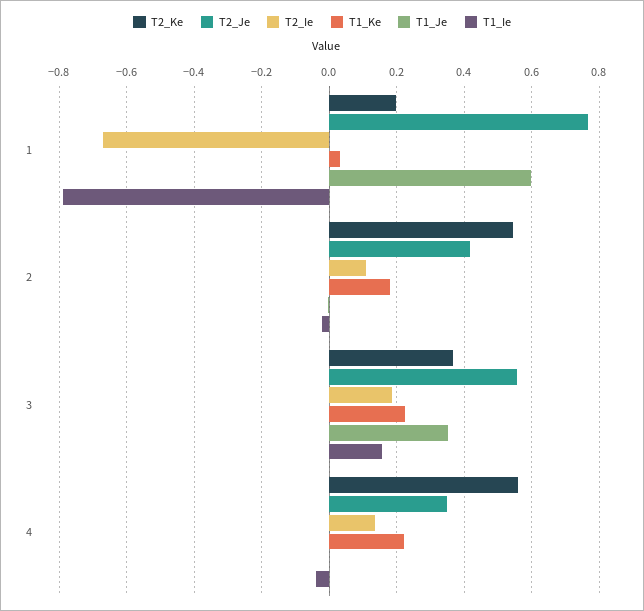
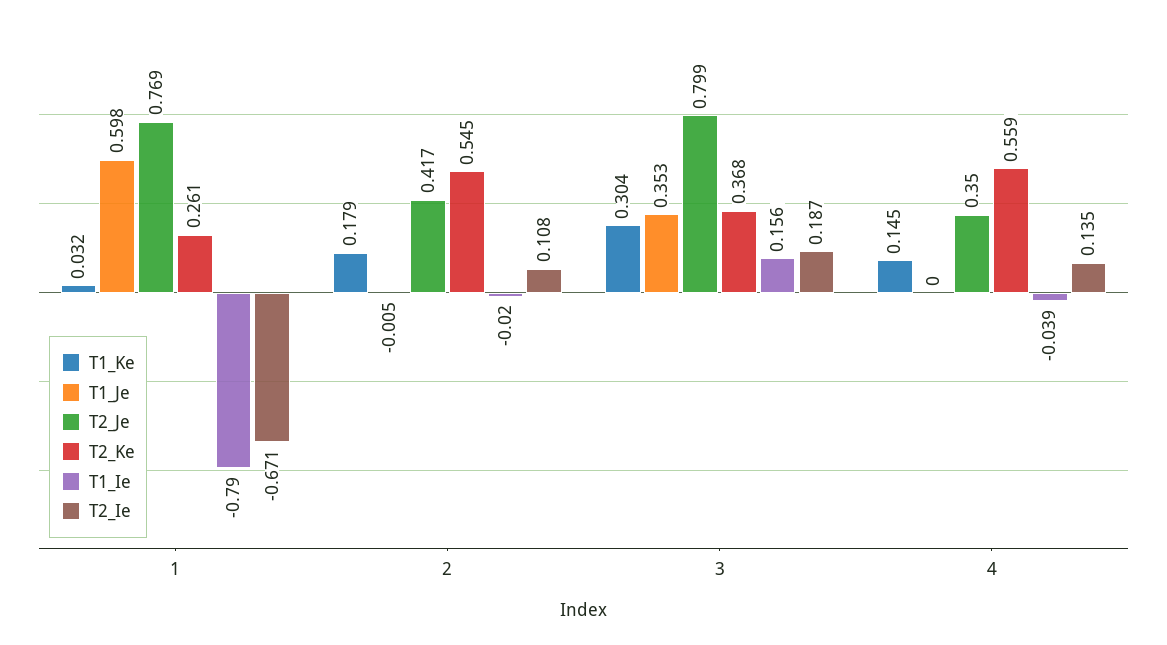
  {
    "T2_Ke": {
-     "1": 0.2,
+     "1": 0.261,
      "2": 0.545,
      "3": 0.368,
      "4": 0.559
    },
    "T2_Je": {
      "1": 0.769,
      "2": 0.417,
-     "3": 0.56,
+     "3": 0.799,
      "4": 0.35
    },
    "T2_Ie": {
      "1": -0.671,
      "2": 0.108,
      "3": 0.187,
      "4": 0.135
    },
    "T1_Ke": {
      "1": 0.032,
      "2": 0.179,
-     "3": 0.22,
+     "3": 0.304,
-     "4": 0.22
+     "4": 0.145
    },
    "T1_Je": {
      "1": 0.598,
      "2": -0.005,
      "3": 0.353,
      "4": 0
    },
    "T1_Ie": {
      "1": -0.79,
      "2": -0.02,
      "3": 0.156,
      "4": -0.039
    }
  }

